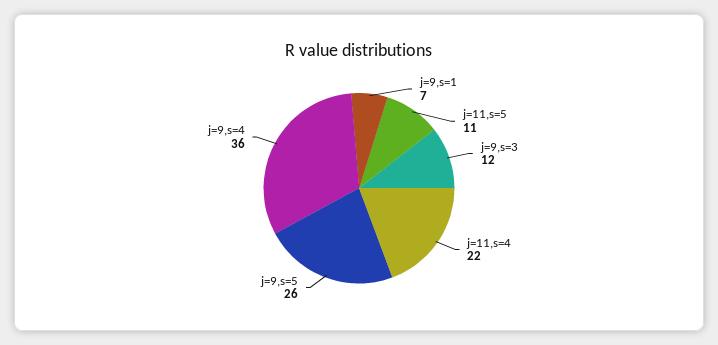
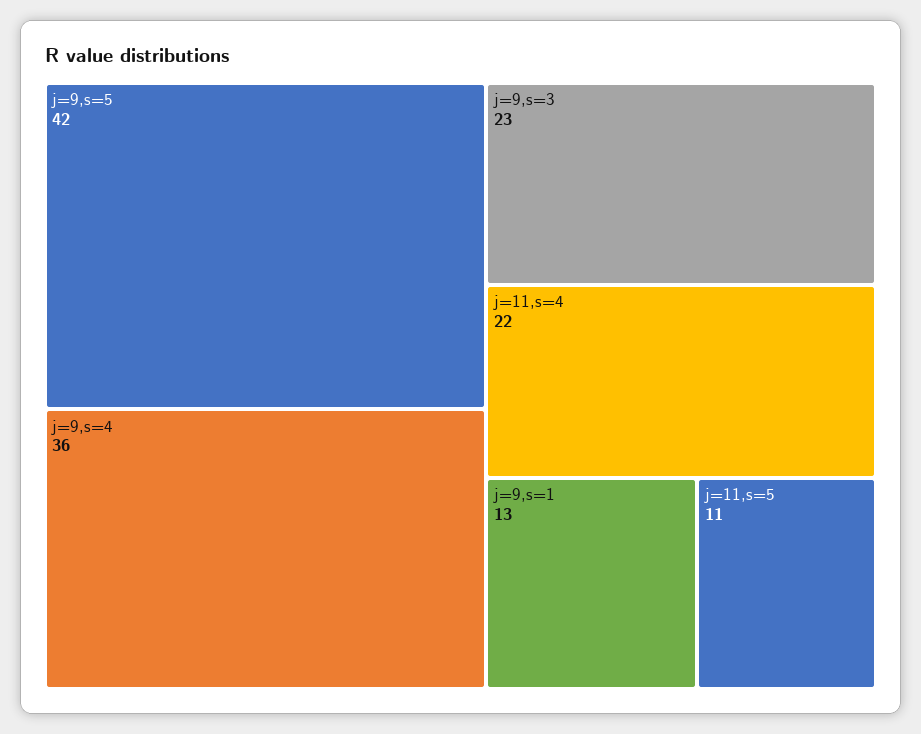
  {
-   "j=9,s=1": 7,
+   "j=9,s=1": 13,
    "j=11,s=5": 11,
-   "j=9,s=3": 12,
+   "j=9,s=3": 23,
    "j=11,s=4": 22,
-   "j=9,s=5": 26,
+   "j=9,s=5": 42,
    "j=9,s=4": 36
  }

